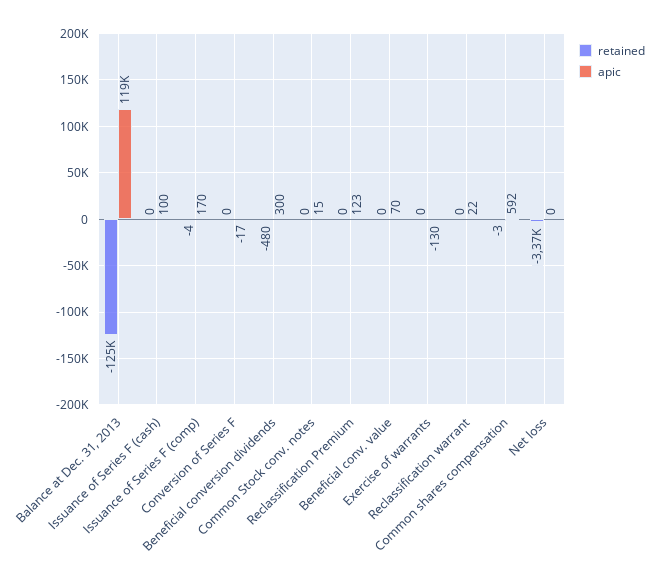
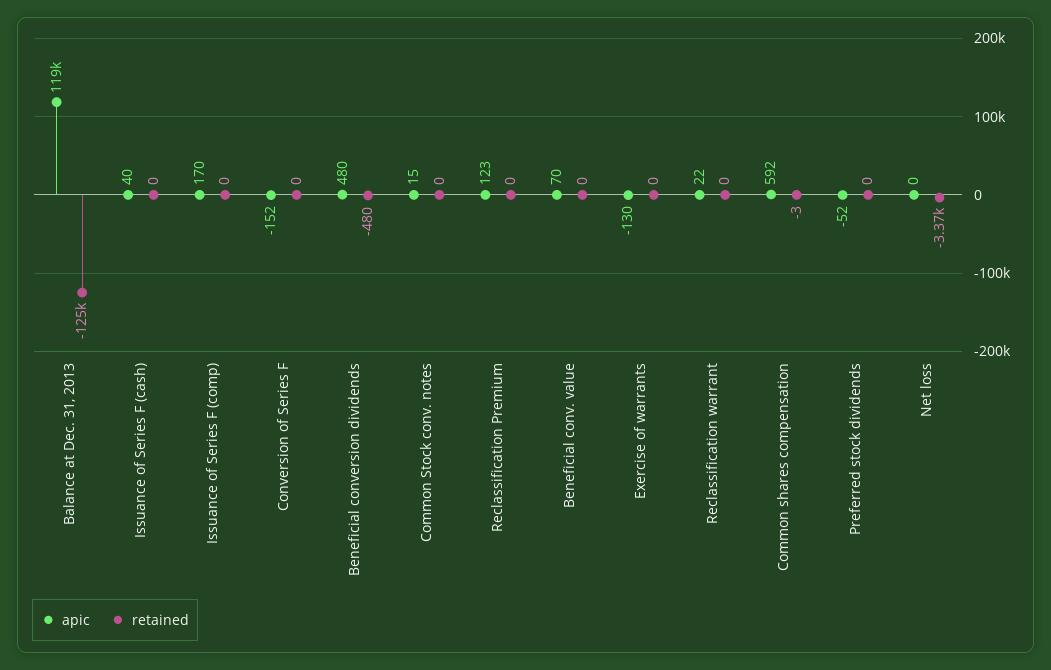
  {
    "retained": {
      "Balance at Dec. 31, 2013": -125000,
      "Issuance of Series F (cash)": 0,
-     "Issuance of Series F (comp)": -4,
+     "Issuance of Series F (comp)": 0,
      "Conversion of Series F": 0,
      "Beneficial conversion dividends": -480,
      "Common Stock conv. notes": 0,
      "Reclassification Premium": 0,
      "Beneficial conv. value": 0,
      "Exercise of warrants": 0,
      "Reclassification warrant": 0,
      "Common shares compensation": -3,
-     "Net loss": -3370
+     "Net loss": -3370,
+     "Preferred stock dividends": 0
    },
    "apic": {
      "Balance at Dec. 31, 2013": 119000,
-     "Issuance of Series F (cash)": 100,
+     "Issuance of Series F (cash)": 40,
      "Issuance of Series F (comp)": 170,
-     "Conversion of Series F": -17,
+     "Conversion of Series F": -152,
-     "Beneficial conversion dividends": 300,
+     "Beneficial conversion dividends": 480,
      "Common Stock conv. notes": 15,
      "Reclassification Premium": 123,
      "Beneficial conv. value": 70,
      "Exercise of warrants": -130,
      "Reclassification warrant": 22,
      "Common shares compensation": 592,
-     "Net loss": 0
+     "Net loss": 0,
+     "Preferred stock dividends": -52
    }
  }

